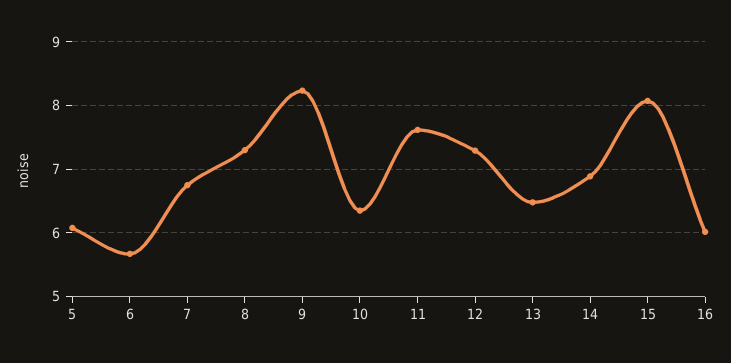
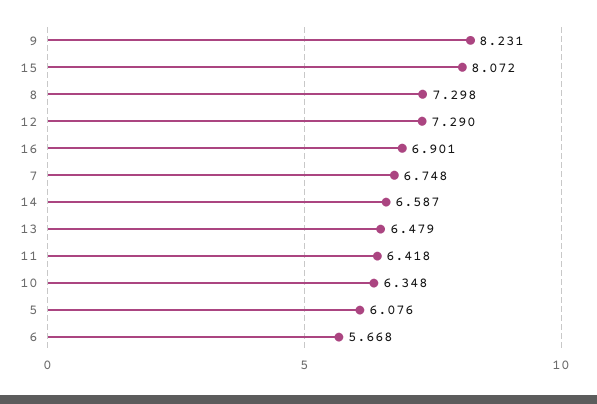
  {
    "5": 6.076,
    "6": 5.668,
    "7": 6.748,
    "8": 7.298,
    "9": 8.231,
    "10": 6.348,
-   "11": 7.6,
+   "11": 6.418,
    "12": 7.29,
    "13": 6.479,
-   "14": 6.9,
+   "14": 6.587,
    "15": 8.072,
-   "16": 6
+   "16": 6.901
  }

